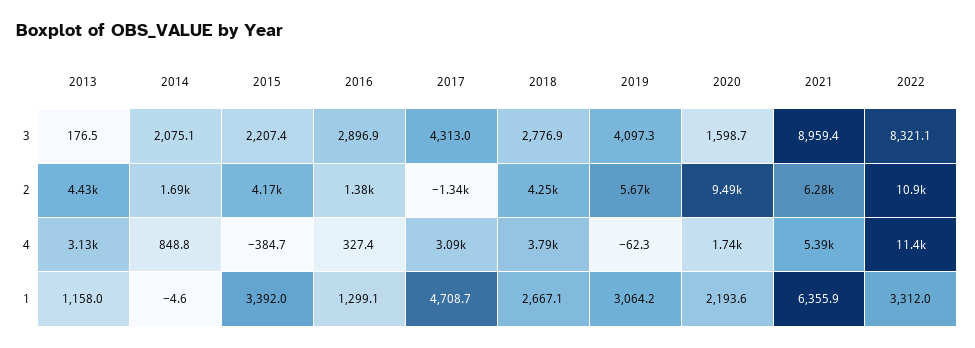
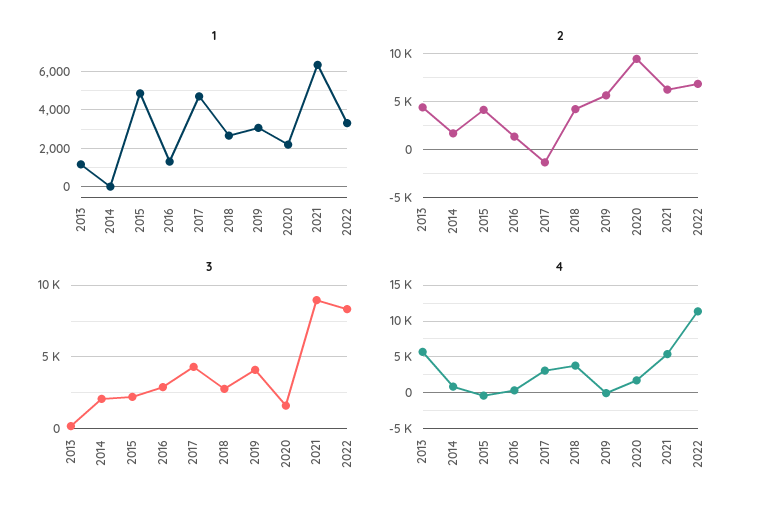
  {
    "3": {
      "2013": 176.5,
      "2014": 2075.1,
      "2015": 2207.4,
      "2016": 2896.9,
      "2017": 4313,
      "2018": 2776.9,
      "2019": 4097.3,
      "2020": 1598.7,
      "2021": 8959.4,
      "2022": 8321.1
    },
    "2": {
      "2013": 4430,
      "2014": 1690,
      "2015": 4170,
      "2016": 1380,
      "2017": -1340,
      "2018": 4250,
      "2019": 5670,
      "2020": 9490,
      "2021": 6280,
-     "2022": 10900
+     "2022": 7000
    },
    "4": {
-     "2013": 3130,
+     "2013": 6000,
      "2014": 848.8,
      "2015": -384.7,
      "2016": 327.4,
      "2017": 3090,
      "2018": 3790,
      "2019": -62.3,
      "2020": 1740,
      "2021": 5390,
      "2022": 11400
    },
    "1": {
      "2013": 1158,
      "2014": -4.6,
-     "2015": 3392,
+     "2015": 5000,
      "2016": 1299.1,
      "2017": 4708.7,
      "2018": 2667.1,
      "2019": 3064.2,
      "2020": 2193.6,
      "2021": 6355.9,
      "2022": 3312
    }
  }

